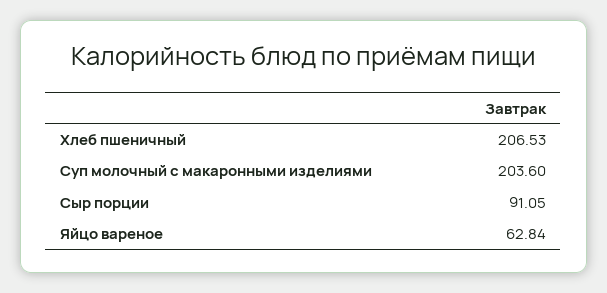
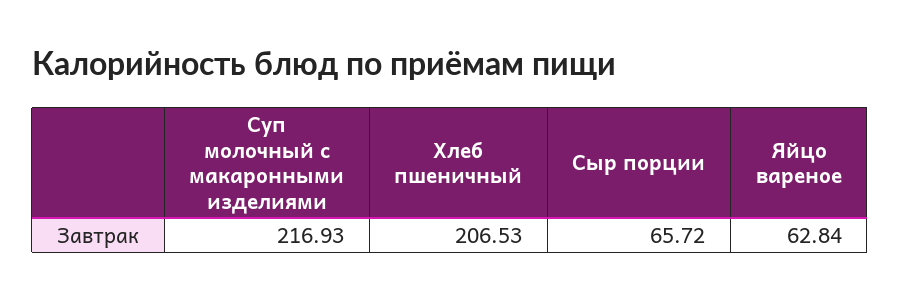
  {
    "Хлеб пшеничный": 206.53,
-   "Суп молочный с макаронными изделиями": 203.6,
+   "Суп молочный с макаронными изделиями": 216.93,
-   "Сыр порции": 91.05,
+   "Сыр порции": 65.72,
    "Яйцо вареное": 62.84
  }

